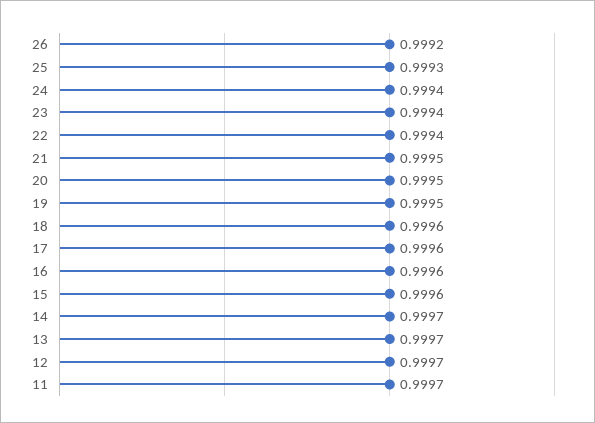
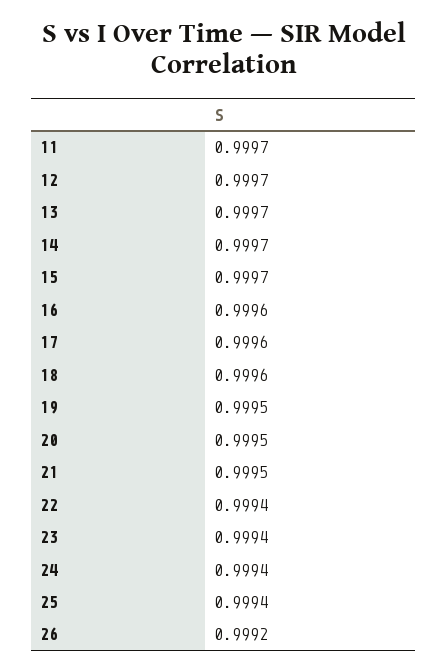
  {
    "26": 0.9992,
-   "25": 0.9993,
+   "25": 0.9994,
    "24": 0.9994,
    "23": 0.9994,
    "22": 0.9994,
    "21": 0.9995,
    "20": 0.9995,
    "19": 0.9995,
    "18": 0.9996,
    "17": 0.9996,
    "16": 0.9996,
-   "15": 0.9996,
+   "15": 0.9997,
    "14": 0.9997,
    "13": 0.9997,
    "12": 0.9997,
    "11": 0.9997
  }

